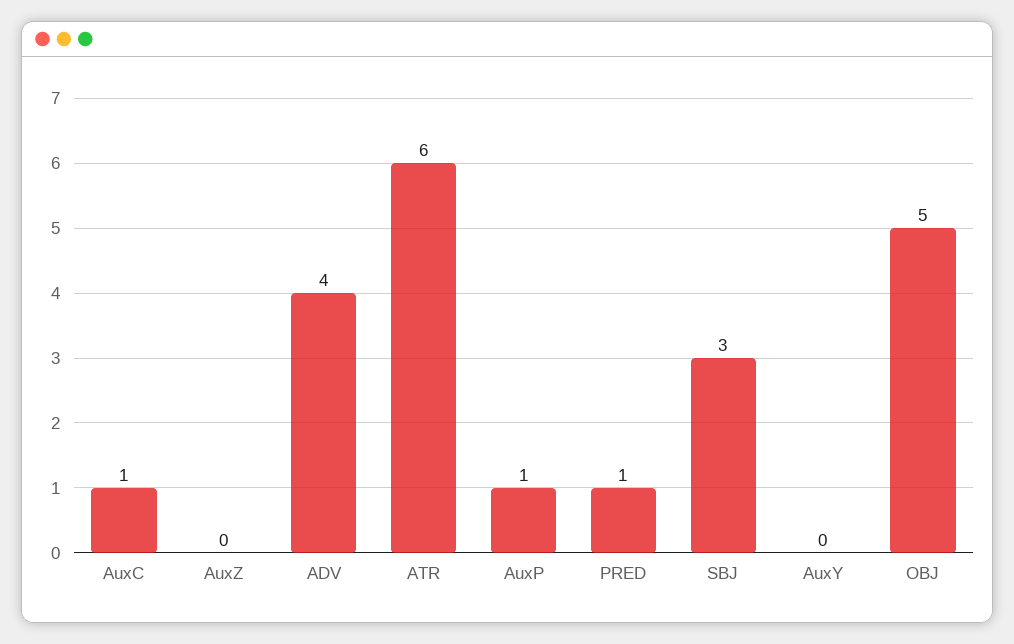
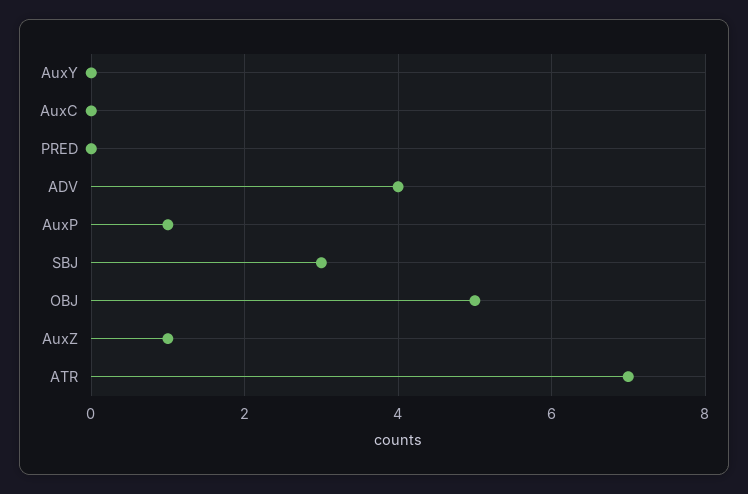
  {
-   "AuxC": 1,
+   "AuxC": 0,
-   "AuxZ": 0,
+   "AuxZ": 1,
    "ADV": 4,
-   "ATR": 6,
+   "ATR": 7,
    "AuxP": 1,
-   "PRED": 1,
+   "PRED": 0,
    "SBJ": 3,
    "AuxY": 0,
    "OBJ": 5
  }

